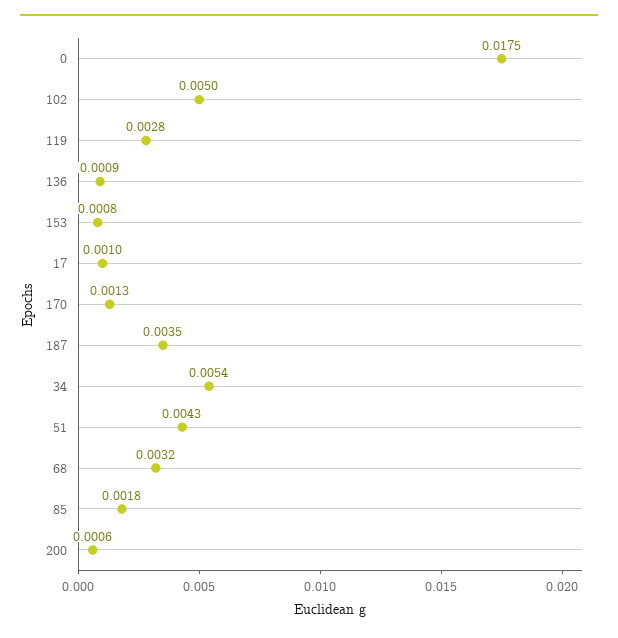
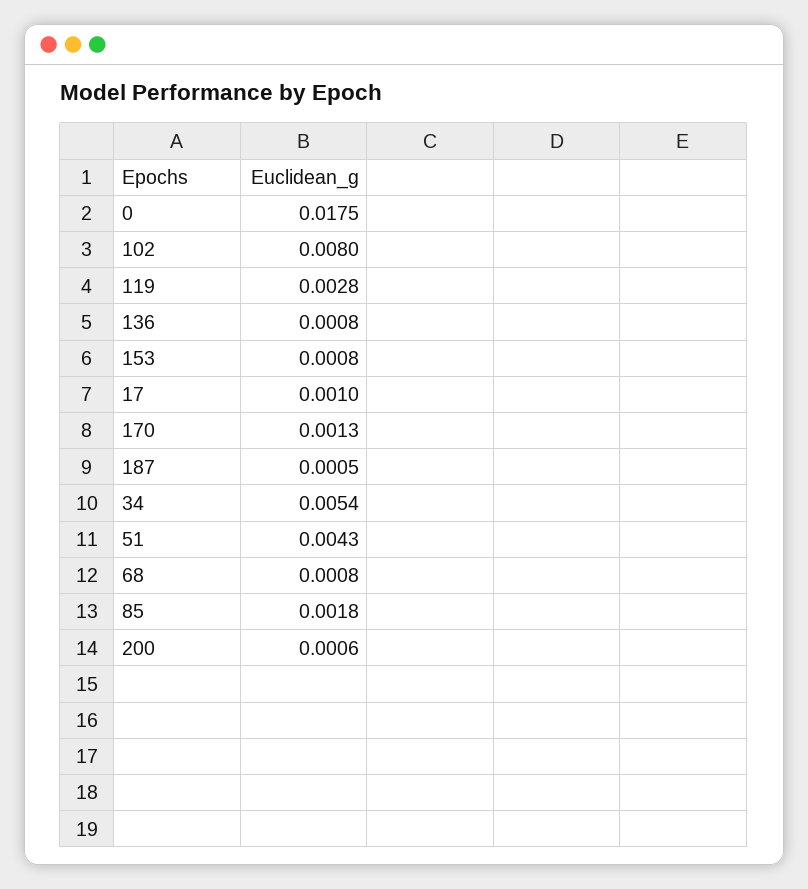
  {
    "0": 0.0175,
-   "102": 0.005,
+   "102": 0.008,
    "119": 0.0028,
-   "136": 0.0009,
+   "136": 0.0008,
    "153": 0.0008,
    "17": 0.001,
    "170": 0.0013,
-   "187": 0.0035,
+   "187": 0.0005,
    "34": 0.0054,
    "51": 0.0043,
-   "68": 0.0032,
+   "68": 0.0008,
    "85": 0.0018,
    "200": 0.0006
  }

